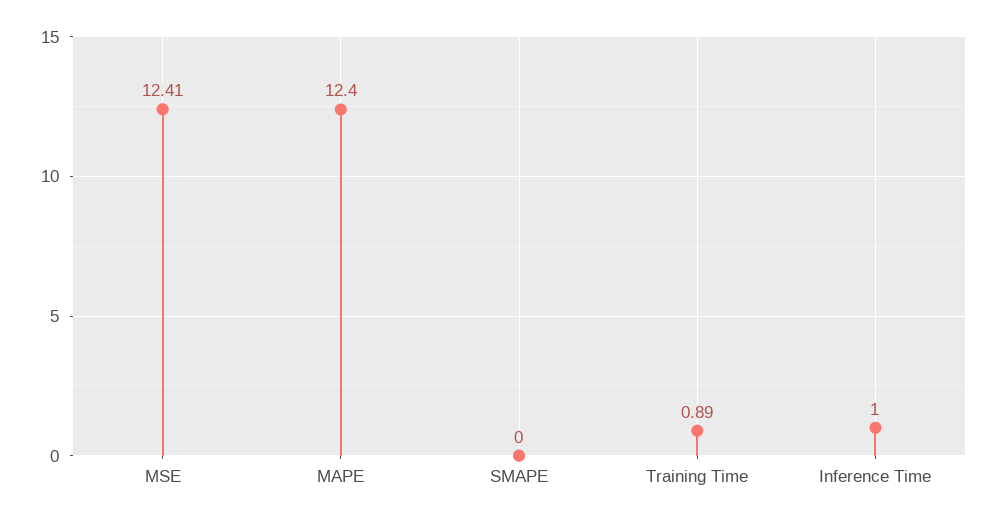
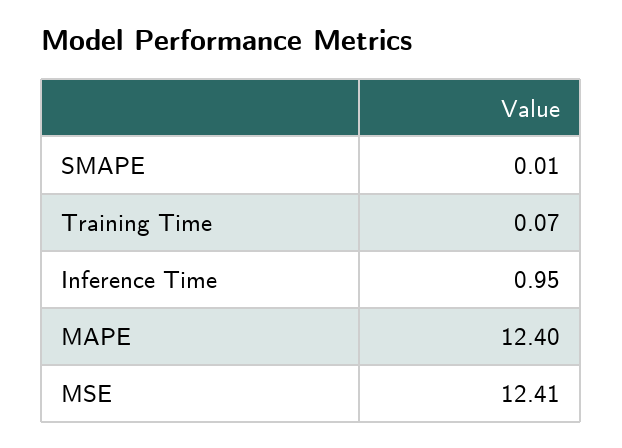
  {
    "MSE": 12.41,
    "MAPE": 12.4,
-   "SMAPE": 0,
+   "SMAPE": 0.01,
-   "Training Time": 0.89,
+   "Training Time": 0.07,
-   "Inference Time": 1
+   "Inference Time": 0.95
  }

